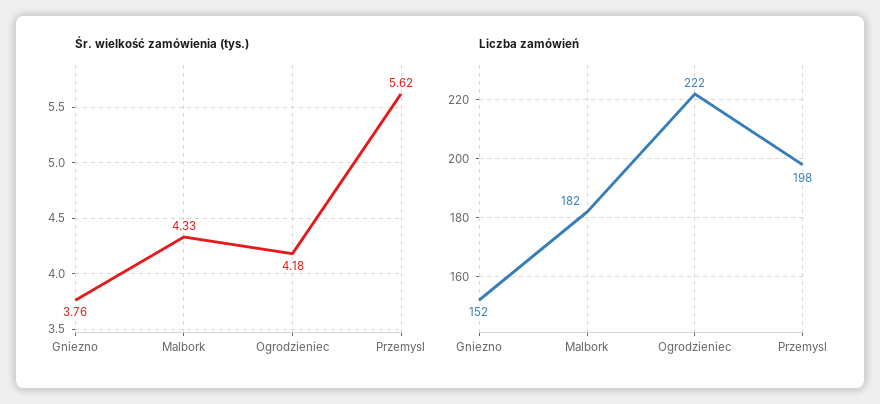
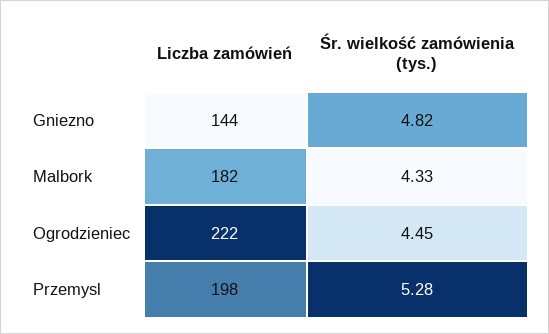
  {
    "Śr. wielkość zamówienia (tys.)": {
-     "Gniezno": 3.76,
+     "Gniezno": 4.82,
      "Malbork": 4.33,
-     "Ogrodzieniec": 4.18,
+     "Ogrodzieniec": 4.45,
-     "Przemysl": 5.62
+     "Przemysl": 5.28
    },
    "Liczba zamówień": {
-     "Gniezno": 152,
+     "Gniezno": 144,
      "Malbork": 182,
      "Ogrodzieniec": 222,
      "Przemysl": 198
    }
  }

